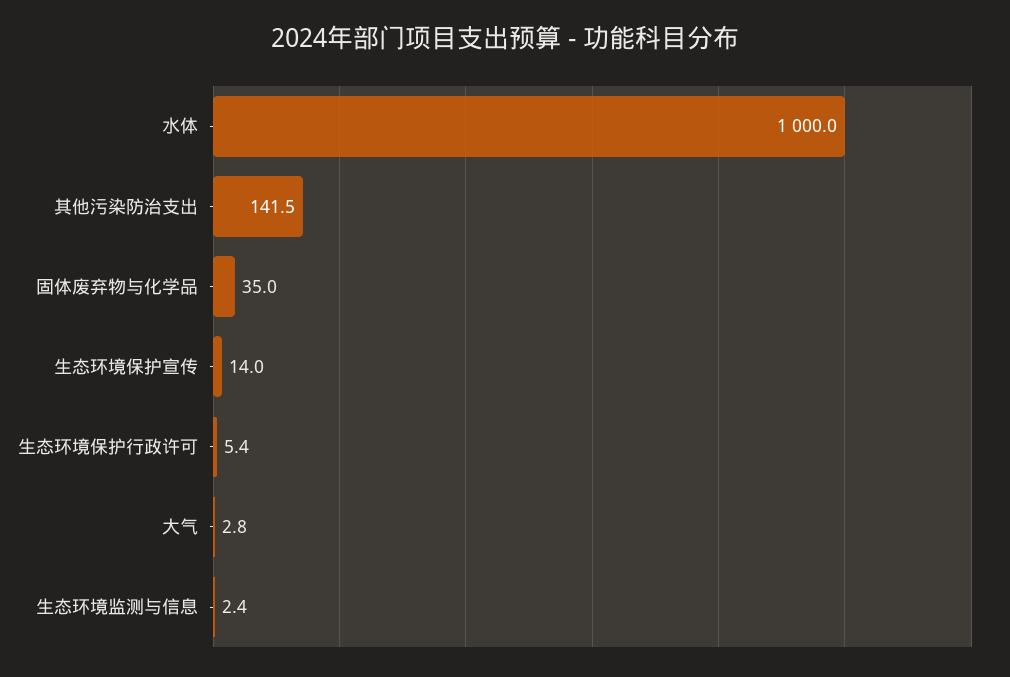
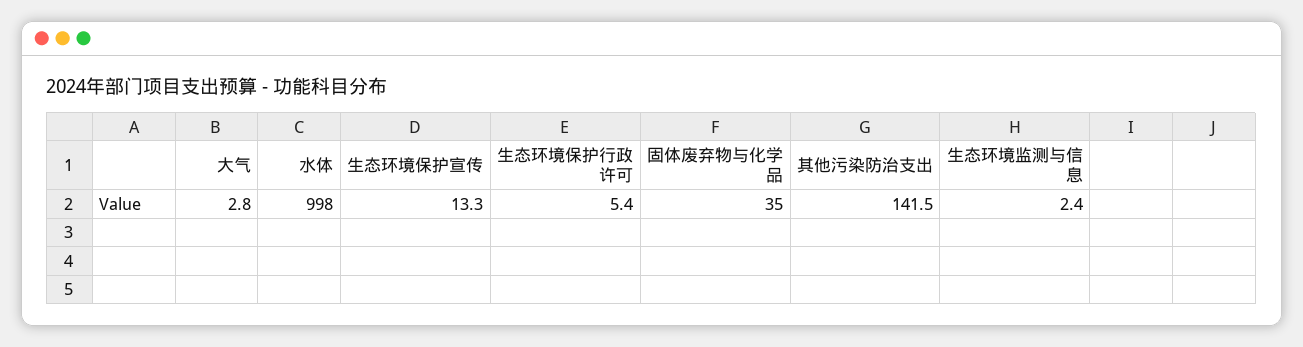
  {
-   "水体": 1000,
+   "水体": 998,
    "其他污染防治支出": 141.5,
    "固体废弃物与化学品": 35,
-   "生态环境保护宣传": 14,
+   "生态环境保护宣传": 13.3,
    "生态环境保护行政许可": 5.4,
    "大气": 2.8,
    "生态环境监测与信息": 2.4
  }

